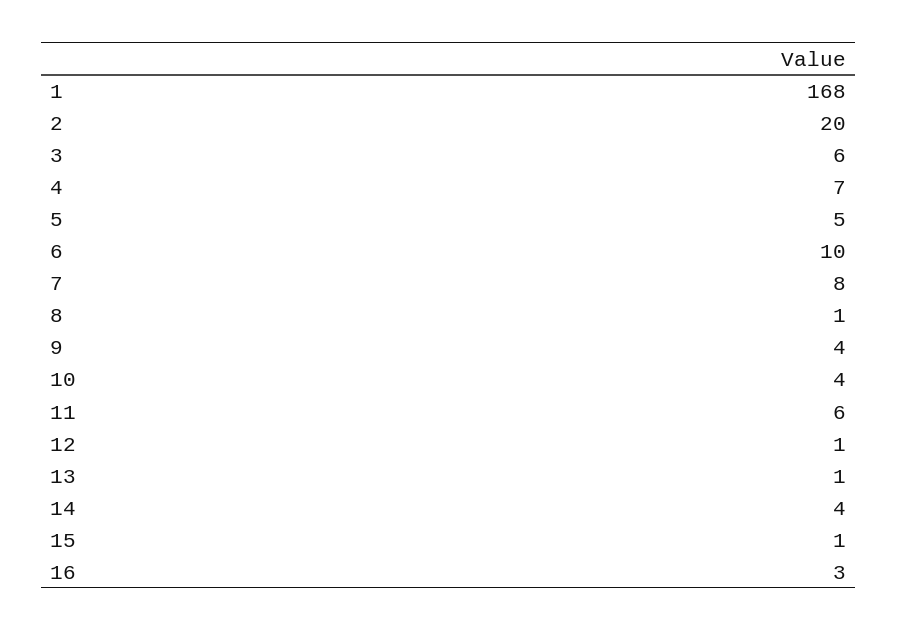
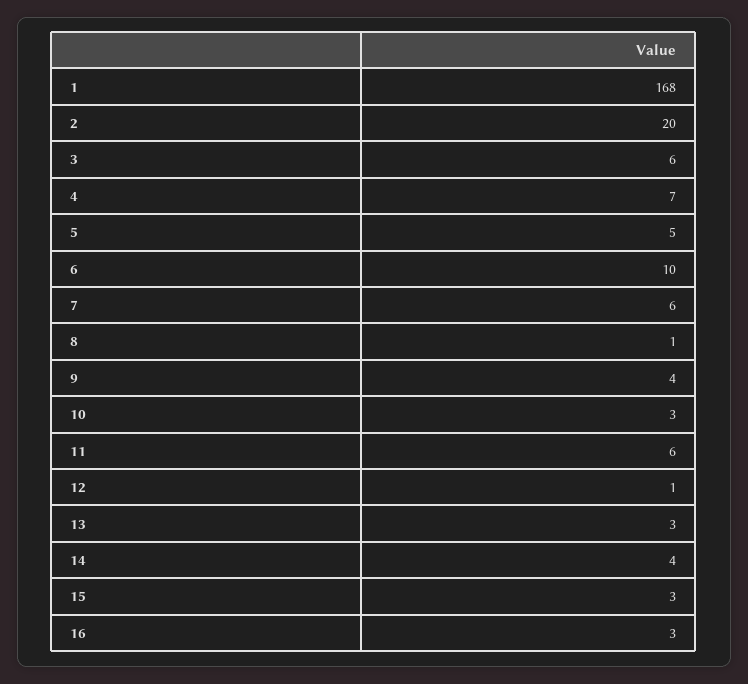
  {
    "1": 168,
    "2": 20,
    "3": 6,
    "4": 7,
    "5": 5,
    "6": 10,
-   "7": 8,
+   "7": 6,
    "8": 1,
    "9": 4,
-   "10": 4,
+   "10": 3,
    "11": 6,
    "12": 1,
-   "13": 1,
+   "13": 3,
    "14": 4,
-   "15": 1,
+   "15": 3,
    "16": 3
  }

